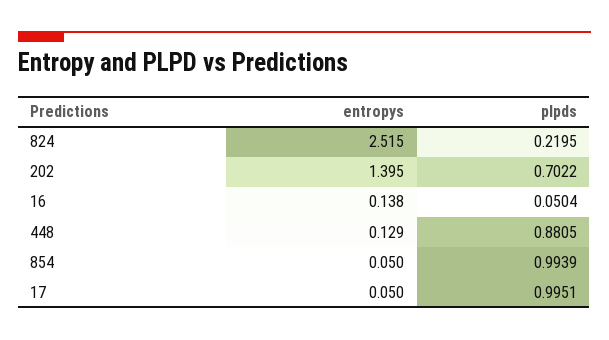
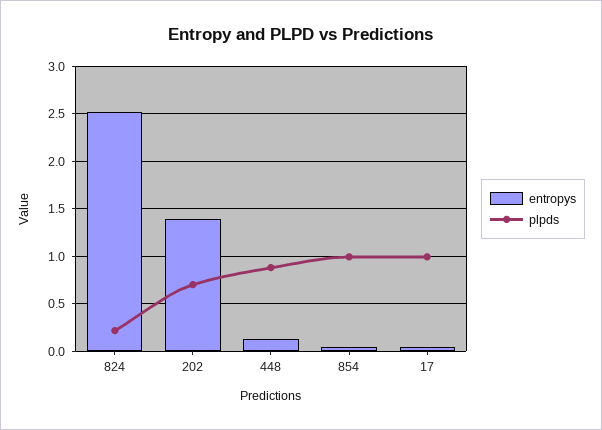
  {
    "entropys": {
      "824": 2.515,
      "202": 1.395,
-     "16": 0.138,
      "448": 0.129,
      "854": 0.05,
      "17": 0.05
    },
    "plpds": {
      "824": 0.2195,
      "202": 0.7022,
-     "16": 0.0504,
      "448": 0.8805,
      "854": 0.9939,
      "17": 0.9951
    }
  }

